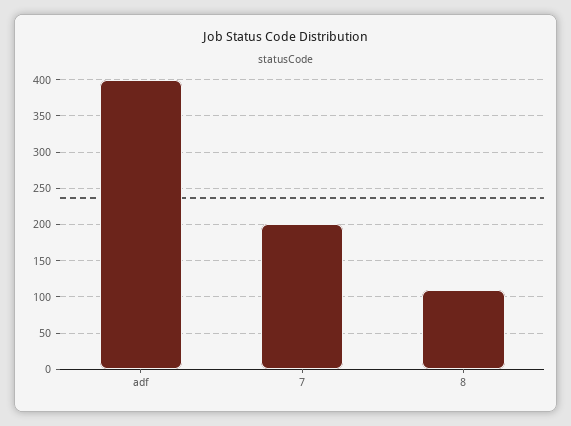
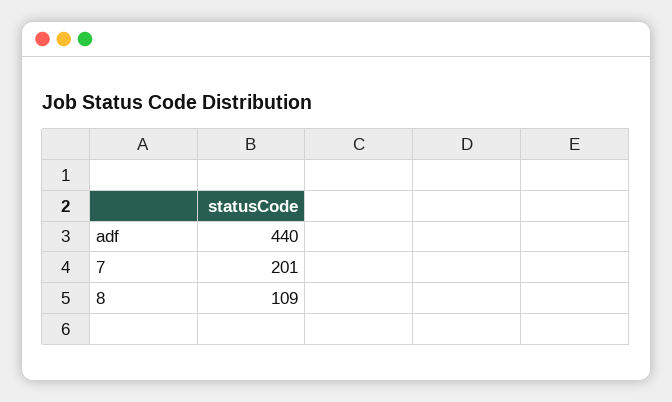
  {
-   "adf": 400,
+   "adf": 440,
    "7": 201,
    "8": 109
  }

